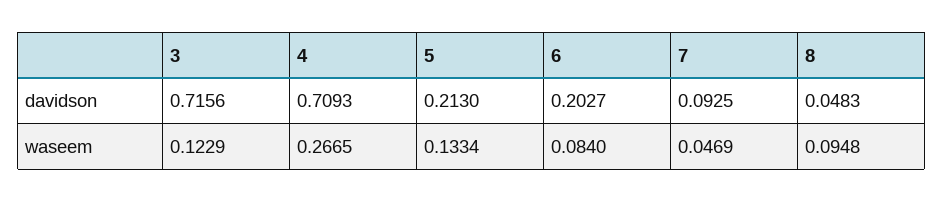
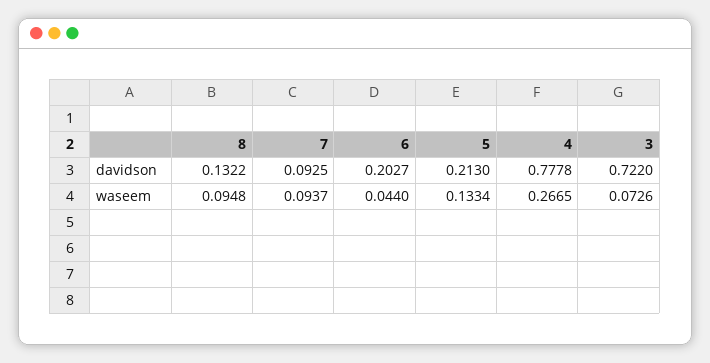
  {
    "3": {
-     "davidson": 0.7156,
+     "davidson": 0.722,
-     "waseem": 0.1229
+     "waseem": 0.0726
    },
    "4": {
-     "davidson": 0.7093,
+     "davidson": 0.7778,
      "waseem": 0.2665
    },
    "5": {
      "davidson": 0.213,
      "waseem": 0.1334
    },
    "6": {
      "davidson": 0.2027,
-     "waseem": 0.084
+     "waseem": 0.044
    },
    "7": {
      "davidson": 0.0925,
-     "waseem": 0.0469
+     "waseem": 0.0937
    },
    "8": {
-     "davidson": 0.0483,
+     "davidson": 0.1322,
      "waseem": 0.0948
    }
  }

